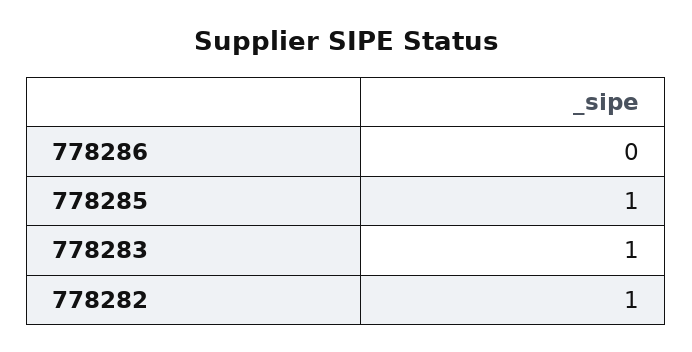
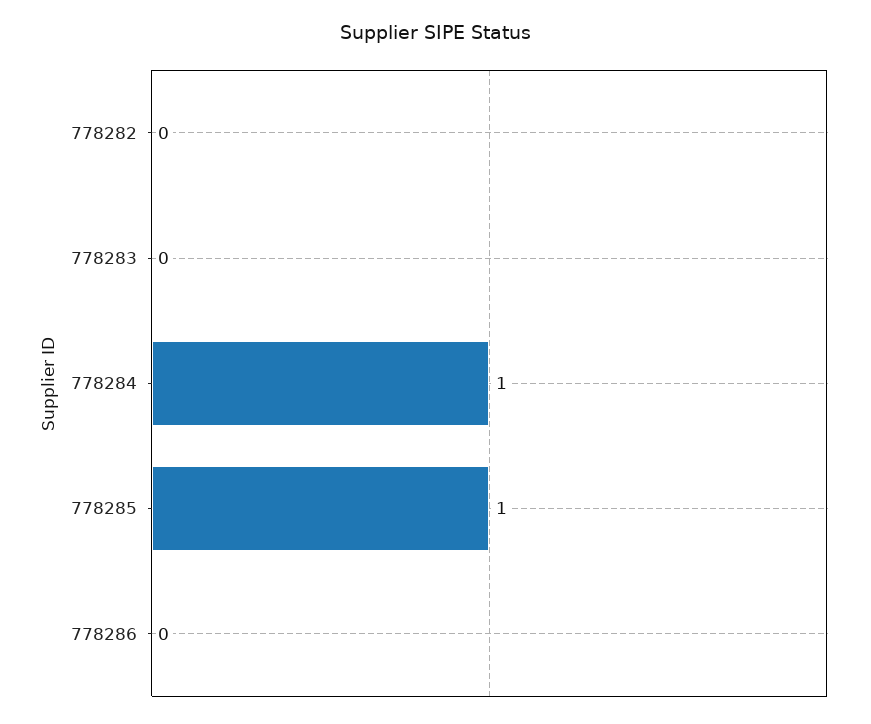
  {
    "778286": 0,
    "778285": 1,
-   "778283": 1,
+   "778283": 0,
-   "778282": 1
+   "778282": 0,
+   "778284": 1
  }

